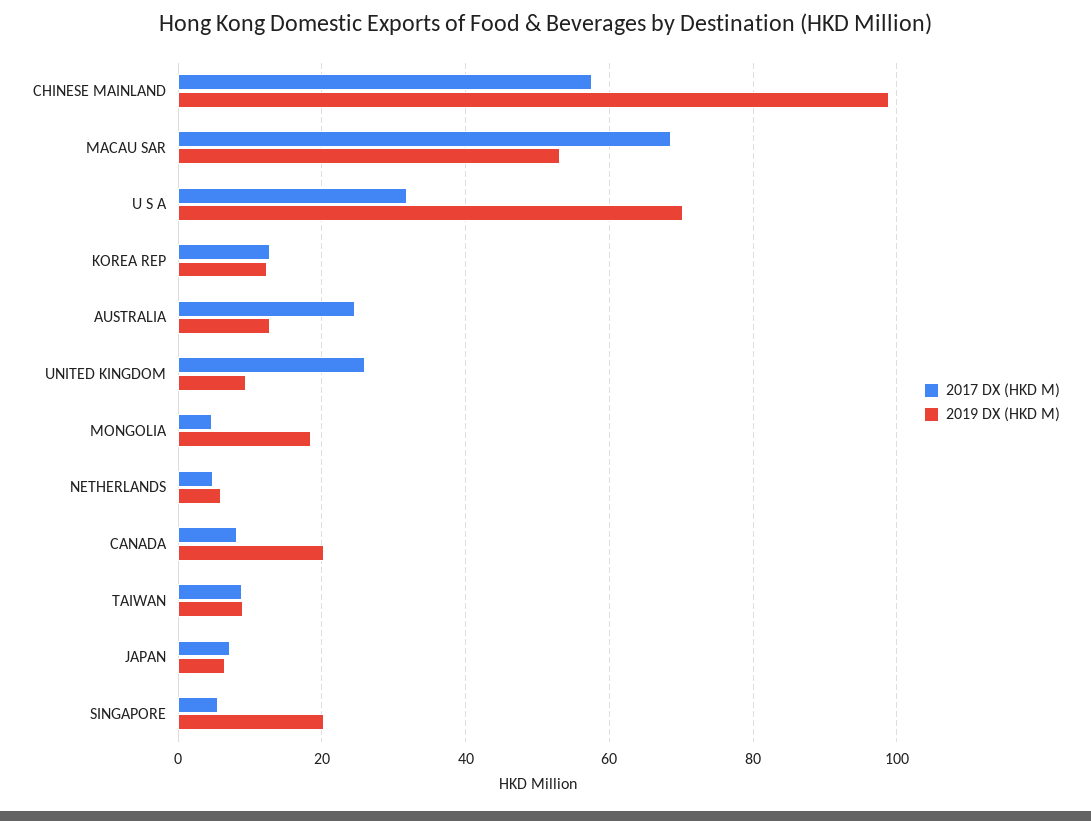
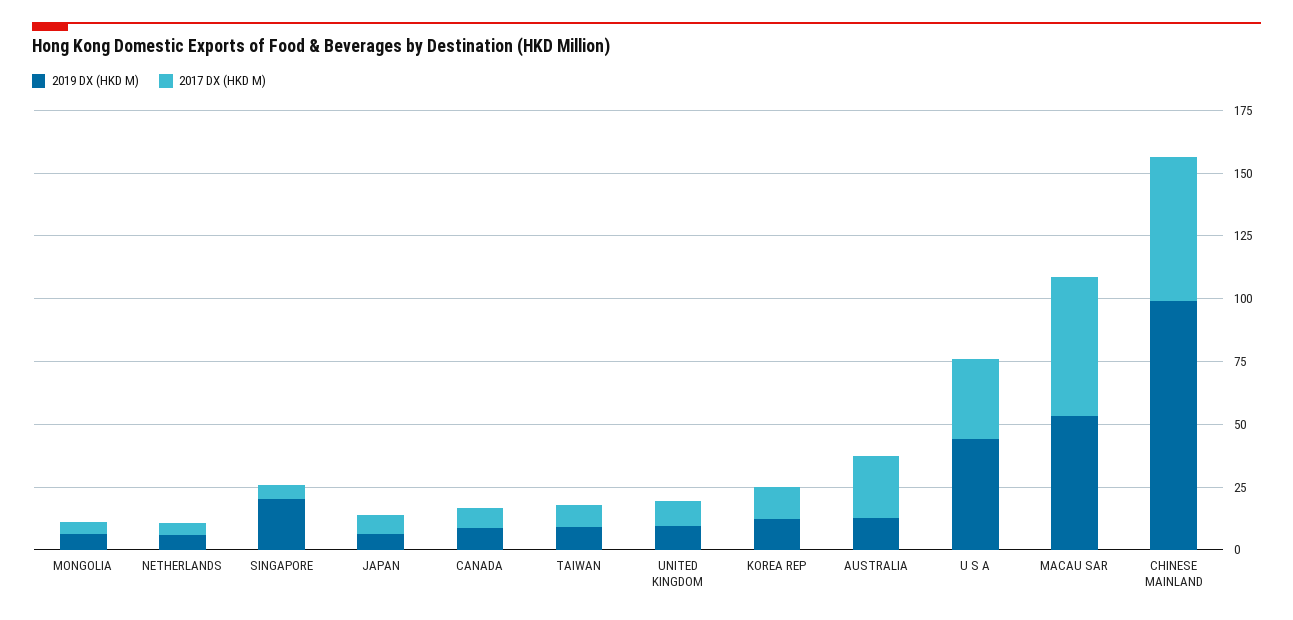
  {
    "2017 DX (HKD M)": {
      "CHINESE MAINLAND": 58,
-     "MACAU SAR": 68,
+     "MACAU SAR": 55,
      "U S A": 32,
      "KOREA REP": 12,
      "AUSTRALIA": 24,
-     "UNITED KINGDOM": 26,
+     "UNITED KINGDOM": 10,
      "MONGOLIA": 4,
      "NETHERLANDS": 4,
      "CANADA": 8,
      "TAIWAN": 8,
      "JAPAN": 8,
      "SINGAPORE": 6
    },
    "2019 DX (HKD M)": {
      "CHINESE MAINLAND": 98,
      "MACAU SAR": 54,
-     "U S A": 70,
+     "U S A": 45,
      "KOREA REP": 12,
      "AUSTRALIA": 12,
      "UNITED KINGDOM": 10,
-     "MONGOLIA": 18,
+     "MONGOLIA": 5,
      "NETHERLANDS": 6,
-     "CANADA": 20,
+     "CANADA": 10,
      "TAIWAN": 8,
      "JAPAN": 6,
      "SINGAPORE": 20
    }
  }

